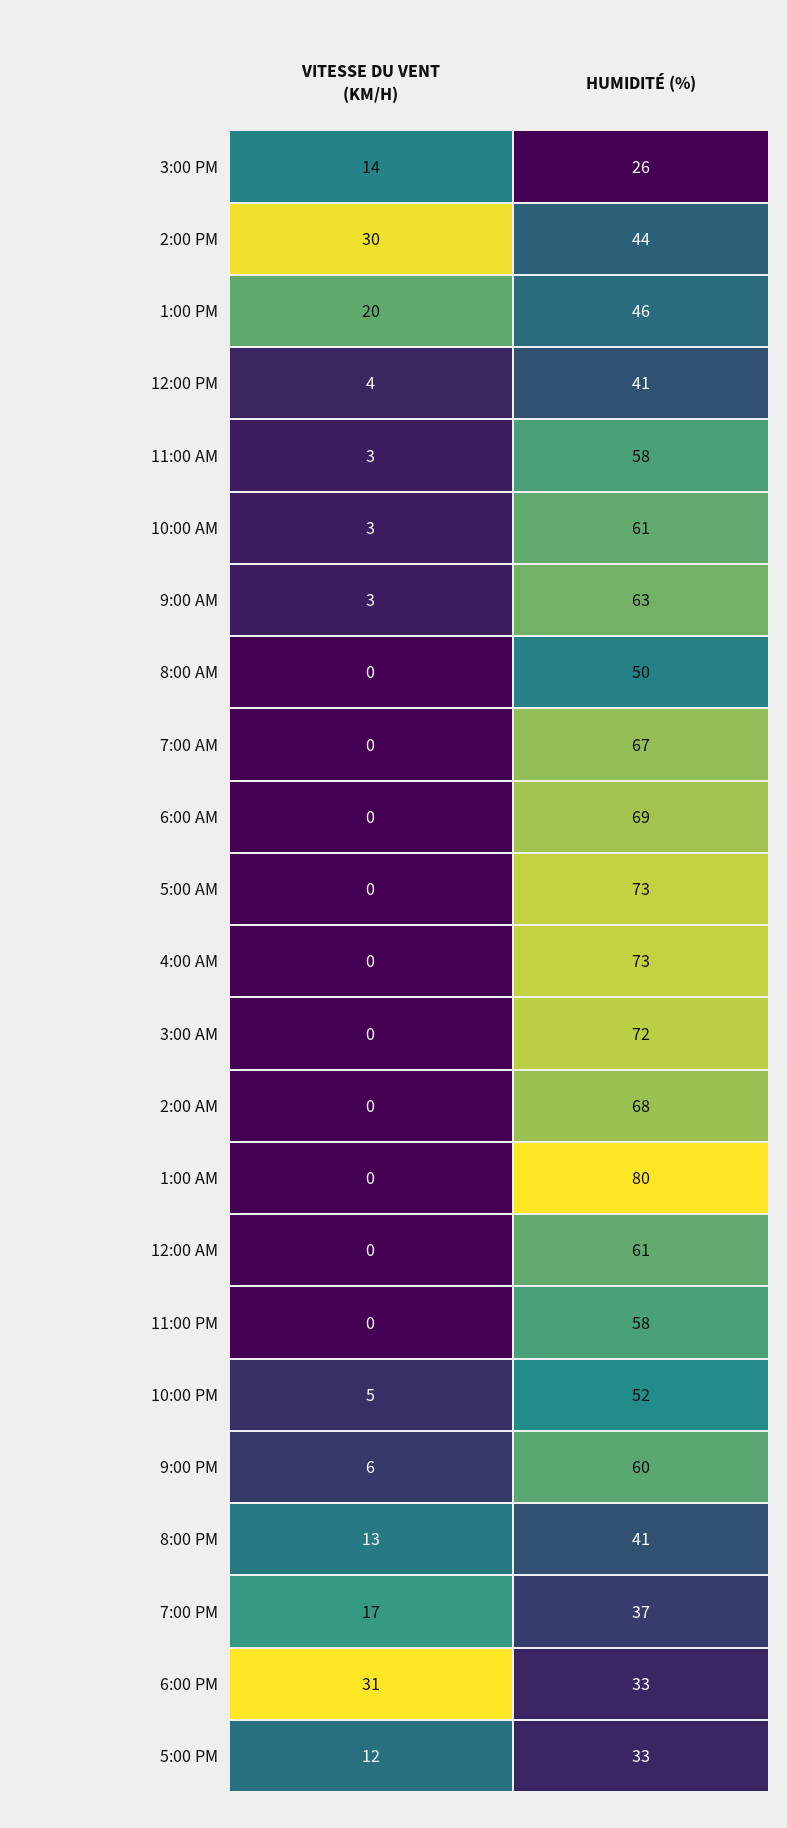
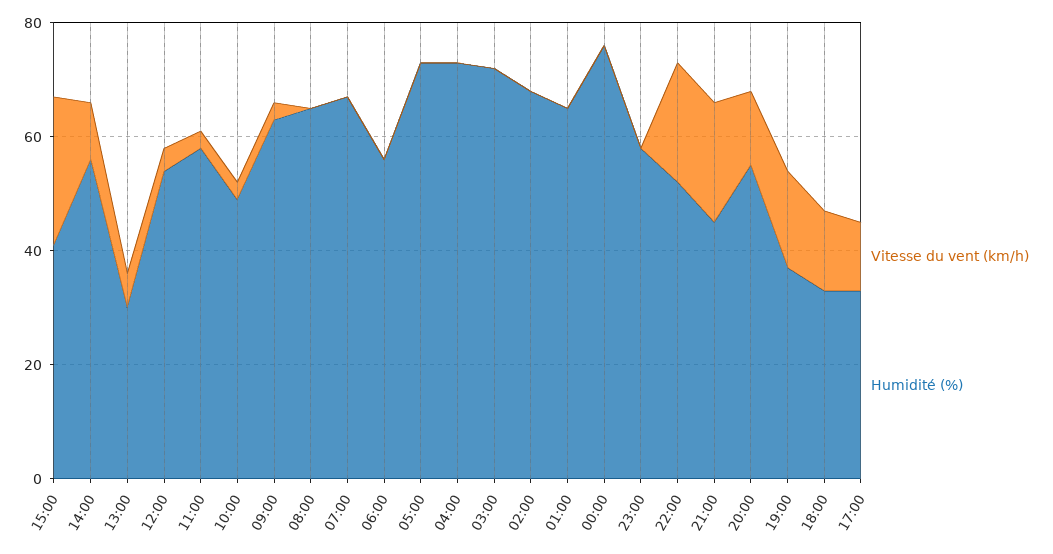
  {
    "VITESSE DU VENT (KM/H)": {
-     "3:00 PM": 14,
+     "3:00 PM": 25,
-     "2:00 PM": 30,
+     "2:00 PM": 10,
-     "1:00 PM": 20,
+     "1:00 PM": 5,
      "12:00 PM": 4,
      "11:00 AM": 3,
      "10:00 AM": 3,
      "9:00 AM": 3,
      "8:00 AM": 0,
      "7:00 AM": 0,
      "6:00 AM": 0,
      "5:00 AM": 0,
      "4:00 AM": 0,
      "3:00 AM": 0,
      "2:00 AM": 0,
      "1:00 AM": 0,
      "12:00 AM": 0,
      "11:00 PM": 0,
-     "10:00 PM": 5,
+     "10:00 PM": 20,
-     "9:00 PM": 6,
+     "9:00 PM": 20,
      "8:00 PM": 13,
      "7:00 PM": 17,
-     "6:00 PM": 31,
+     "6:00 PM": 15,
      "5:00 PM": 12
    },
    "HUMIDITÉ (%)": {
-     "3:00 PM": 26,
+     "3:00 PM": 40,
-     "2:00 PM": 44,
+     "2:00 PM": 55,
-     "1:00 PM": 46,
+     "1:00 PM": 30,
-     "12:00 PM": 41,
+     "12:00 PM": 55,
      "11:00 AM": 58,
-     "10:00 AM": 61,
+     "10:00 AM": 50,
      "9:00 AM": 63,
-     "8:00 AM": 50,
+     "8:00 AM": 65,
      "7:00 AM": 67,
-     "6:00 AM": 69,
+     "6:00 AM": 55,
      "5:00 AM": 73,
      "4:00 AM": 73,
      "3:00 AM": 72,
      "2:00 AM": 68,
-     "1:00 AM": 80,
+     "1:00 AM": 65,
-     "12:00 AM": 61,
+     "12:00 AM": 75,
      "11:00 PM": 58,
      "10:00 PM": 52,
-     "9:00 PM": 60,
+     "9:00 PM": 45,
-     "8:00 PM": 41,
+     "8:00 PM": 55,
      "7:00 PM": 37,
      "6:00 PM": 33,
      "5:00 PM": 33
    }
  }

